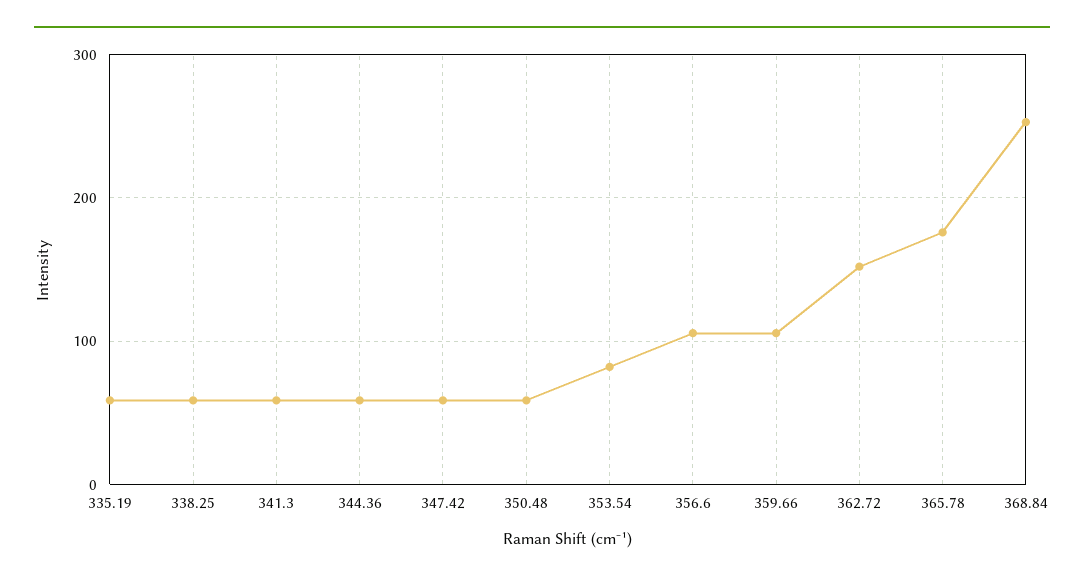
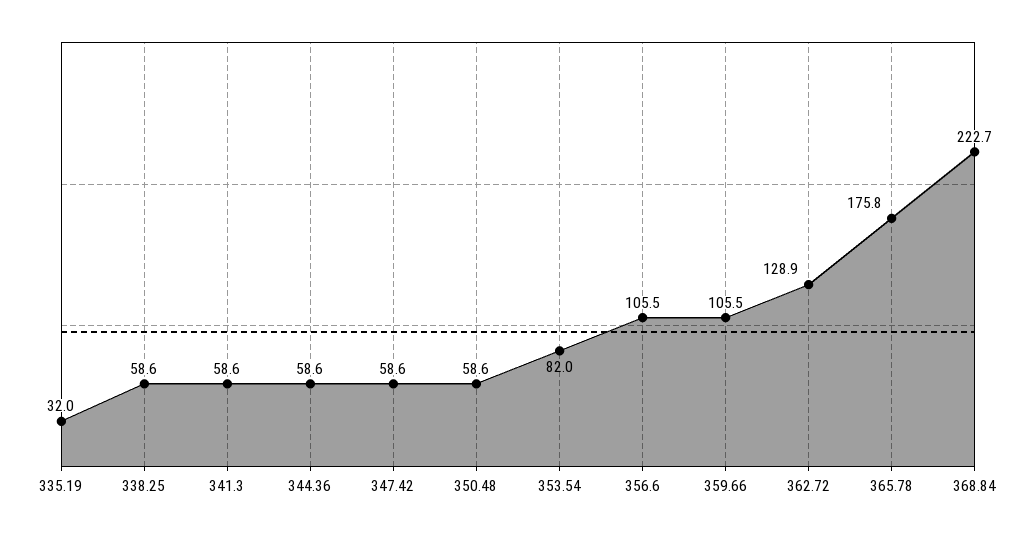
  {
-   "335.19": 60,
+   "335.19": 32,
    "338.25": 58.6,
    "341.3": 58.6,
    "344.36": 58.6,
    "347.42": 58.6,
    "350.48": 58.6,
    "353.54": 82,
    "356.6": 105.5,
    "359.66": 105.5,
-   "362.72": 150,
+   "362.72": 128.9,
    "365.78": 175.8,
-   "368.84": 250
+   "368.84": 222.7
  }

